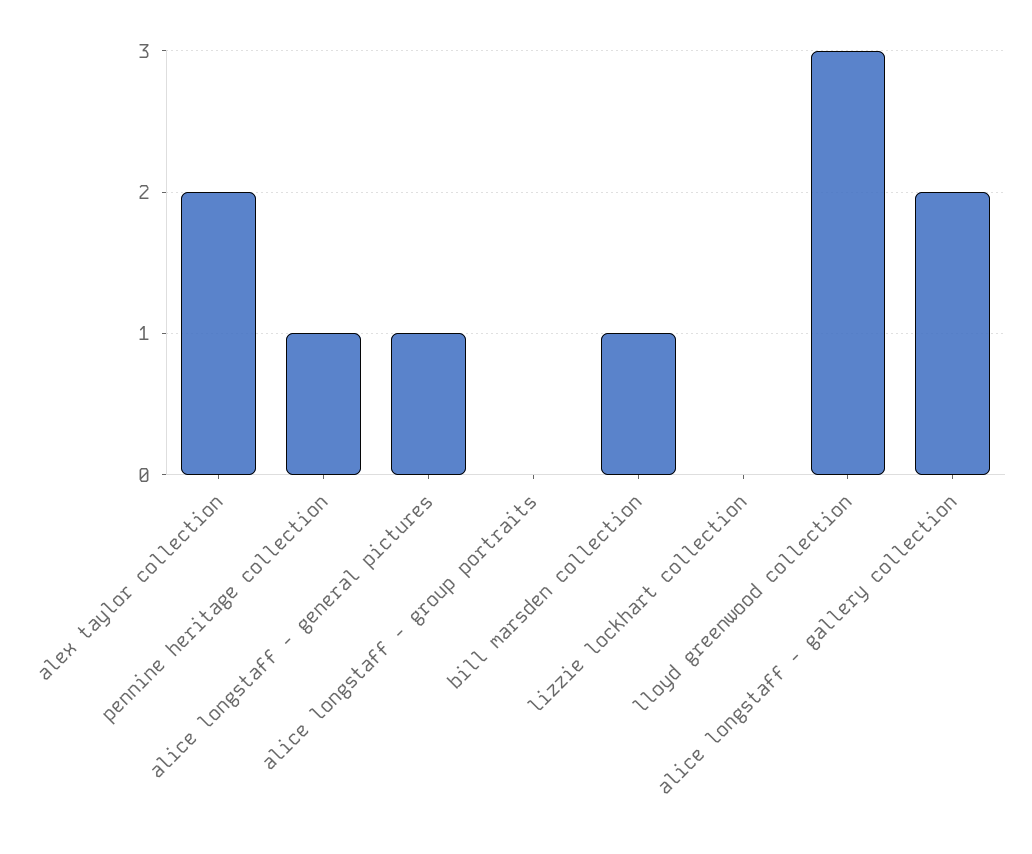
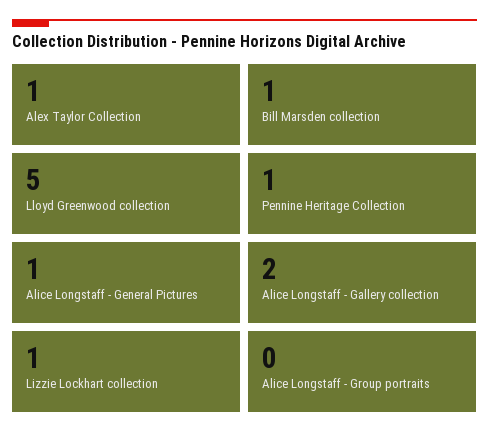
  {
-   "alex taylor collection": 2,
+   "alex taylor collection": 1,
    "pennine heritage collection": 1,
    "alice longstaff - general pictures": 1,
    "alice longstaff - group portraits": 0,
    "bill marsden collection": 1,
-   "lizzie lockhart collection": 0,
+   "lizzie lockhart collection": 1,
-   "lloyd greenwood collection": 3,
+   "lloyd greenwood collection": 5,
    "alice longstaff - gallery collection": 2
  }

